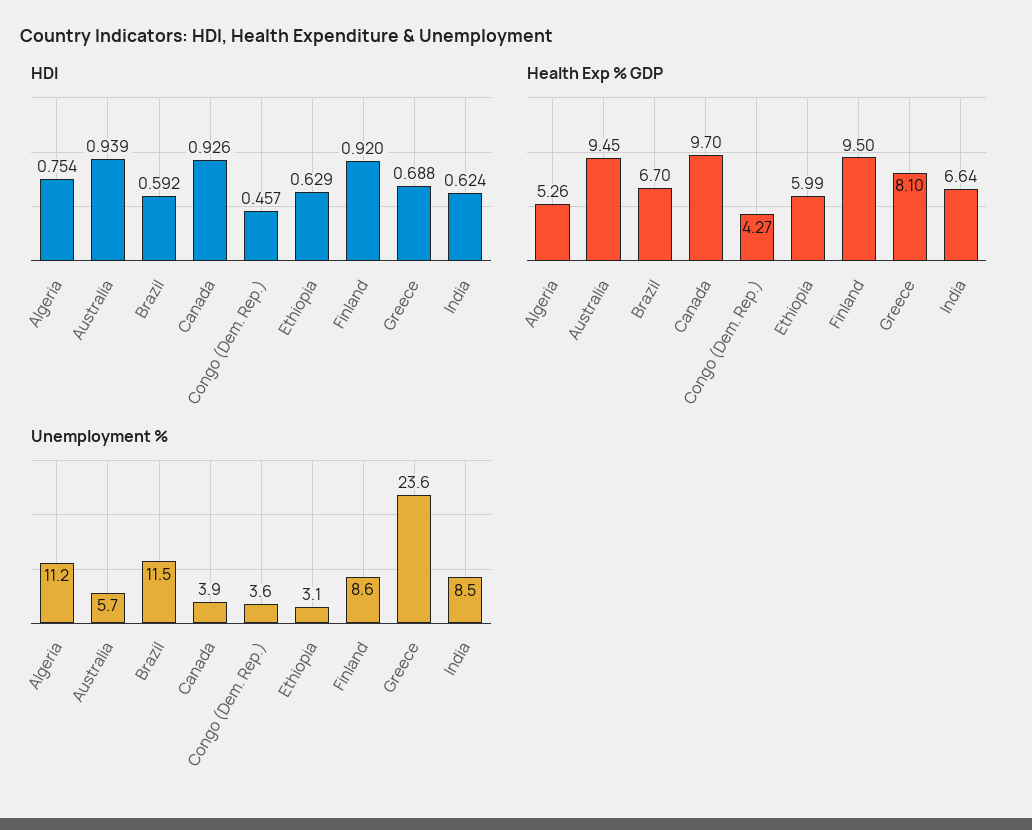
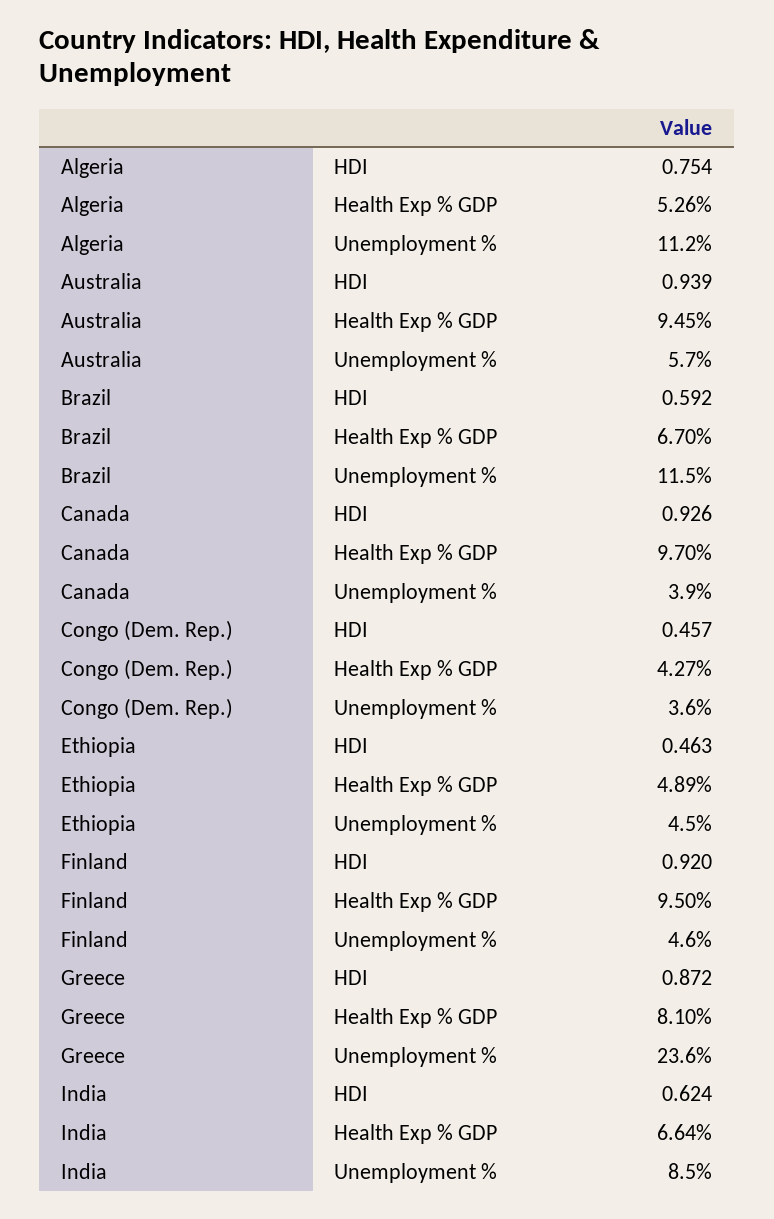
  {
    "HDI": {
      "Algeria": 0.754,
      "Australia": 0.939,
      "Brazil": 0.592,
      "Canada": 0.926,
      "Congo (Dem. Rep.)": 0.457,
-     "Ethiopia": 0.629,
+     "Ethiopia": 0.463,
      "Finland": 0.92,
-     "Greece": 0.688,
+     "Greece": 0.872,
      "India": 0.624
    },
    "Health Exp % GDP": {
      "Algeria": 5.26,
      "Australia": 9.45,
      "Brazil": 6.7,
      "Canada": 9.7,
      "Congo (Dem. Rep.)": 4.27,
-     "Ethiopia": 5.99,
+     "Ethiopia": 4.89,
      "Finland": 9.5,
      "Greece": 8.1,
      "India": 6.64
    },
    "Unemployment %": {
      "Algeria": 11.2,
      "Australia": 5.7,
      "Brazil": 11.5,
      "Canada": 3.9,
      "Congo (Dem. Rep.)": 3.6,
-     "Ethiopia": 3.1,
+     "Ethiopia": 4.5,
-     "Finland": 8.6,
+     "Finland": 4.6,
      "Greece": 23.6,
      "India": 8.5
    }
  }

